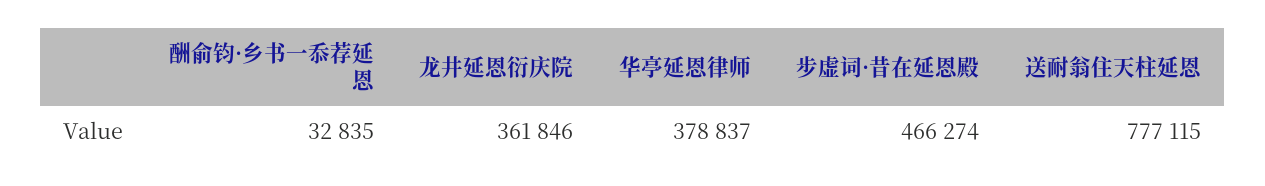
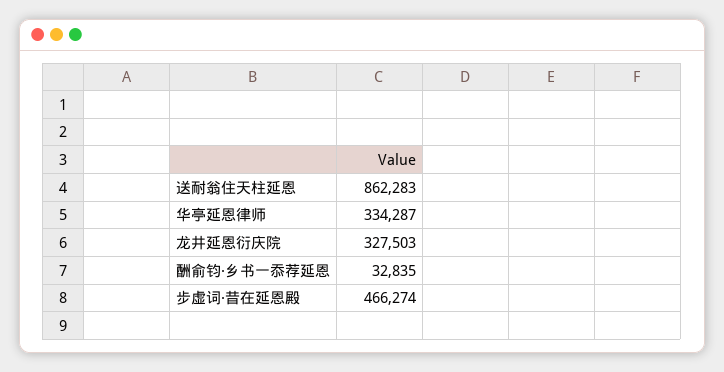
  {
    "酬俞钧·乡书一忝荐延恩": 32835,
-   "龙井延恩衍庆院": 361846,
+   "龙井延恩衍庆院": 327503,
-   "华亭延恩律师": 378837,
+   "华亭延恩律师": 334287,
    "步虚词·昔在延恩殿": 466274,
-   "送耐翁住天柱延恩": 777115
+   "送耐翁住天柱延恩": 862283
  }

